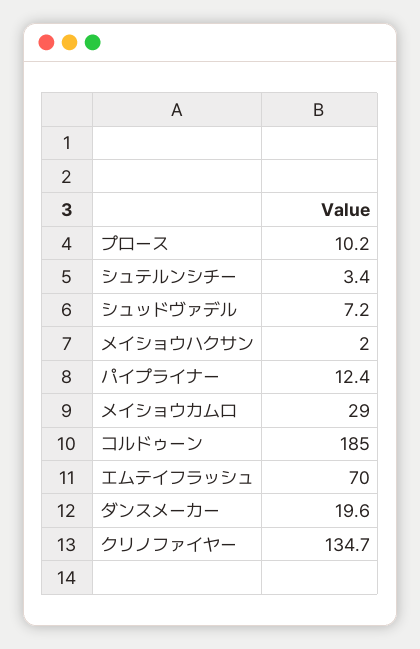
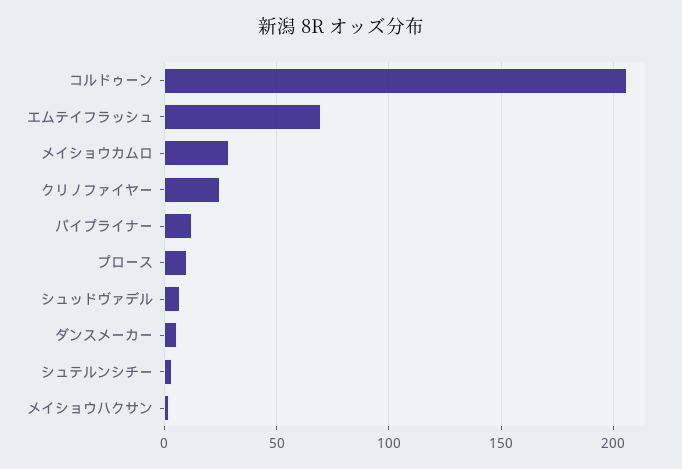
  {
    "プロース": 10.2,
    "シュテルンシチー": 3.4,
    "シュッドヴァデル": 7.2,
    "メイショウハクサン": 2,
    "パイプライナー": 12.4,
    "メイショウカムロ": 29,
-   "コルドゥーン": 185,
+   "コルドゥーン": 205,
    "エムテイフラッシュ": 70,
-   "ダンスメーカー": 19.6,
+   "ダンスメーカー": 5,
-   "クリノファイヤー": 134.7
+   "クリノファイヤー": 25
  }

